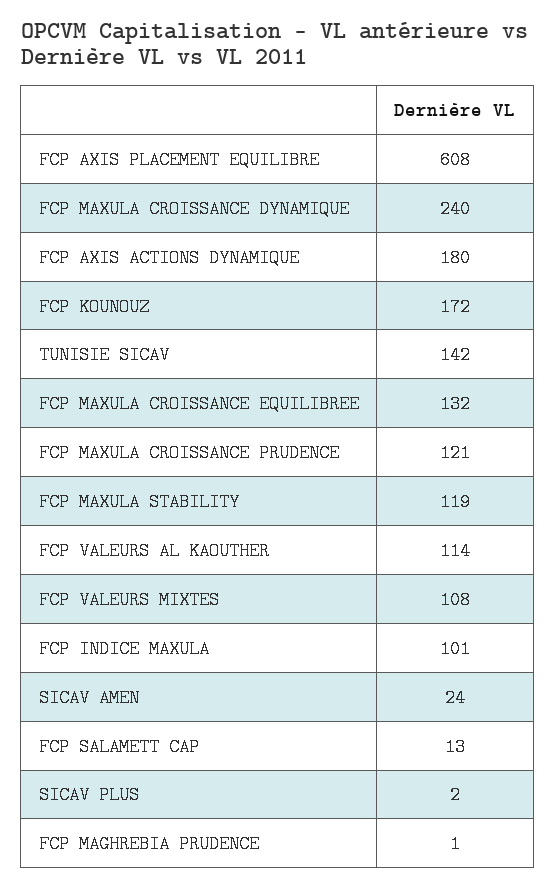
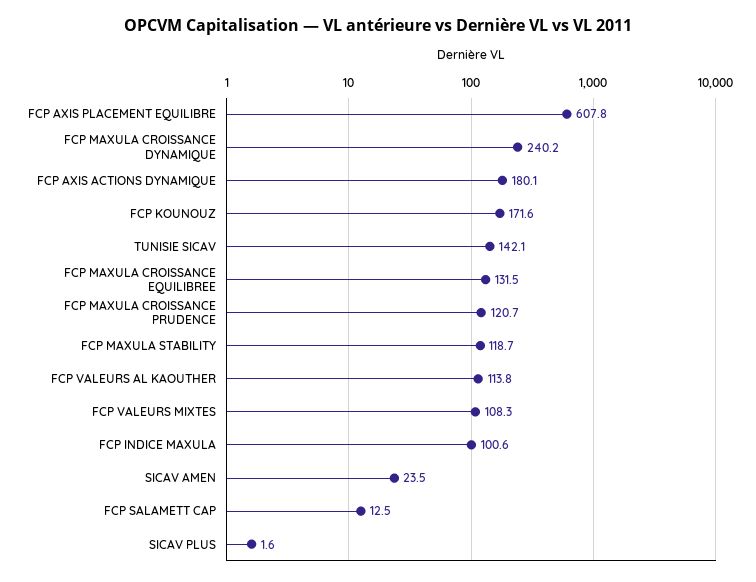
  {
    "FCP AXIS PLACEMENT EQUILIBRE": 607.8,
    "FCP MAXULA CROISSANCE DYNAMIQUE": 240.2,
    "FCP AXIS ACTIONS DYNAMIQUE": 180.1,
    "FCP KOUNOUZ": 171.6,
    "TUNISIE SICAV": 142.1,
    "FCP MAXULA CROISSANCE EQUILIBREE": 131.5,
    "FCP MAXULA CROISSANCE PRUDENCE": 120.7,
    "FCP MAXULA STABILITY": 118.7,
    "FCP VALEURS AL KAOUTHER": 113.8,
    "FCP VALEURS MIXTES": 108.3,
    "FCP INDICE MAXULA": 100.6,
    "SICAV AMEN": 23.5,
    "FCP SALAMETT CAP": 12.5,
-   "SICAV PLUS": 1.6,
+   "SICAV PLUS": 1.6
-   "FCP MAGHREBIA PRUDENCE": 1
  }

